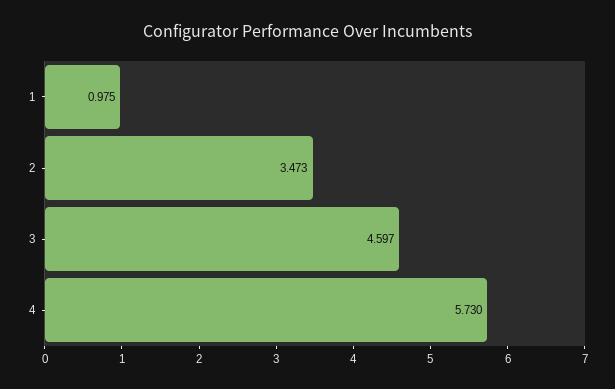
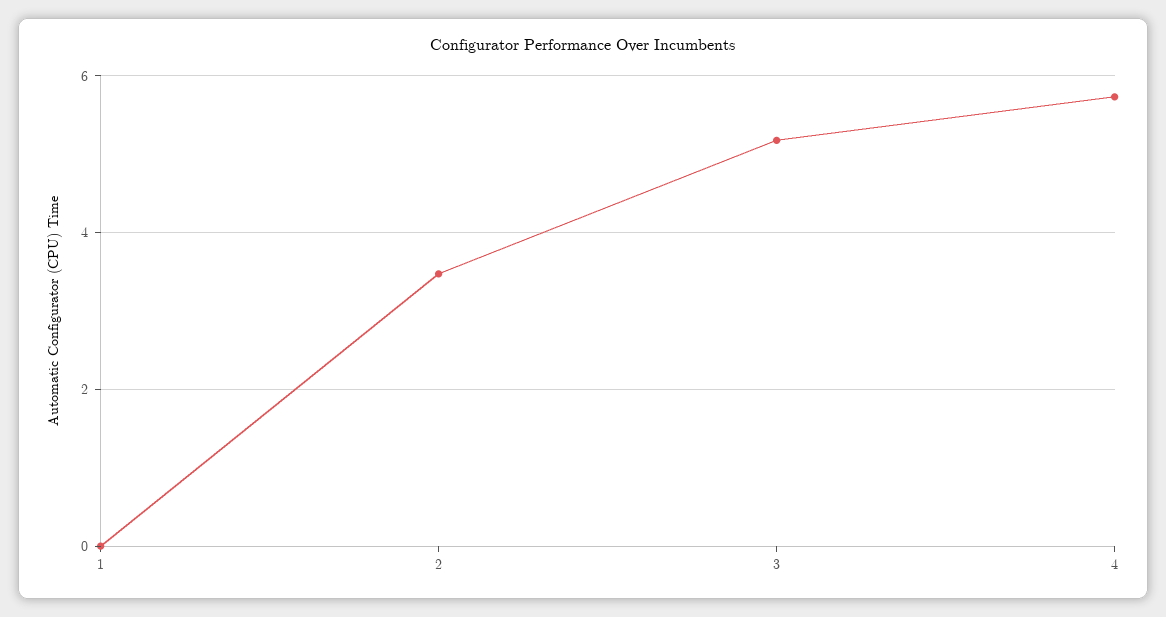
  {
-   "1": 0.975,
+   "1": 0,
    "2": 3.473,
-   "3": 4.597,
+   "3": 5.2,
    "4": 5.73
  }

